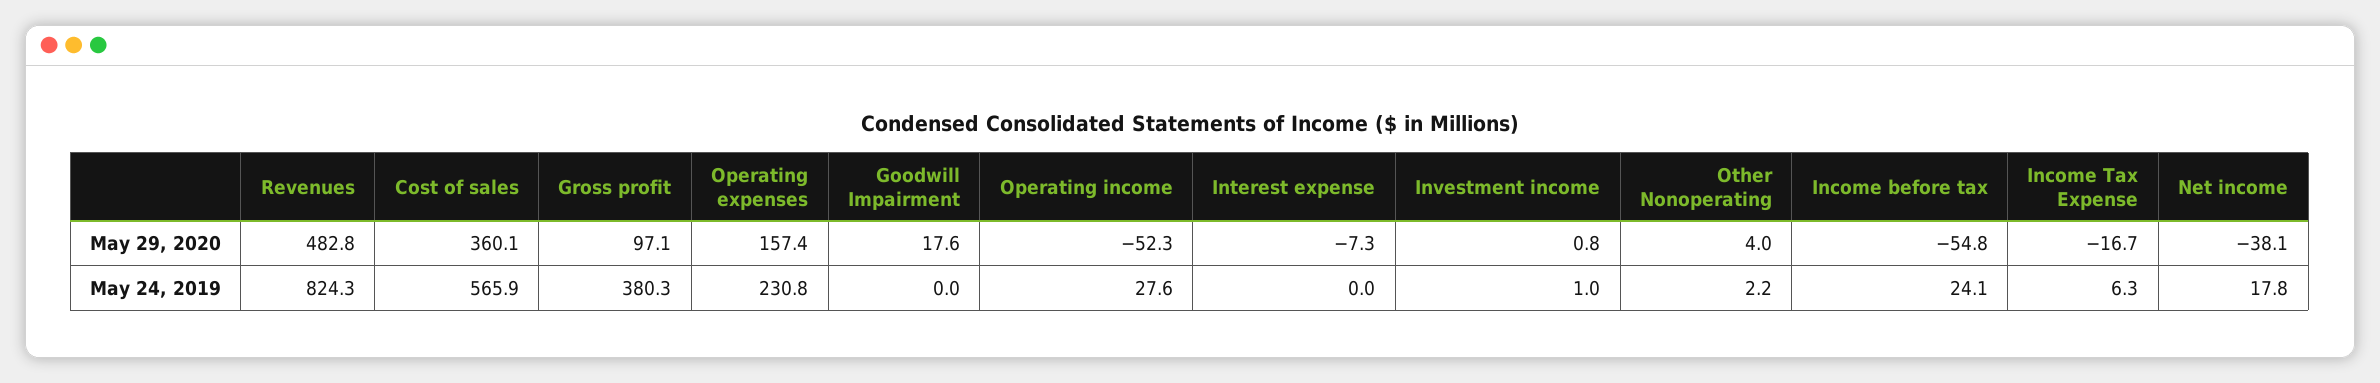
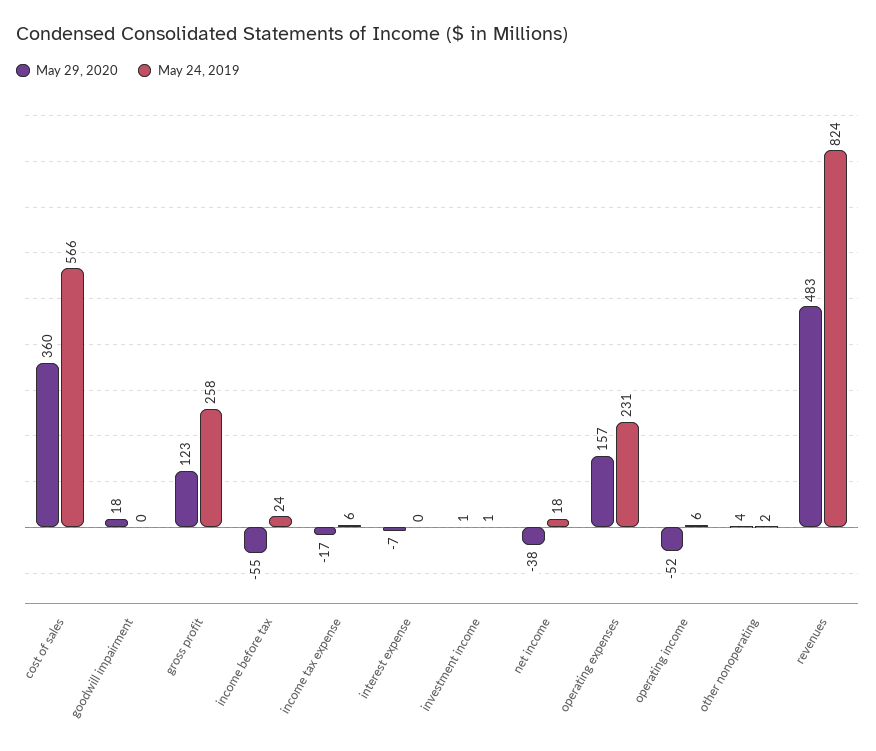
  {
    "May 29, 2020": {
      "Revenues": 482.8,
      "Cost of sales": 360.1,
-     "Gross profit": 97.1,
+     "Gross profit": 123,
      "Operating expenses": 157.4,
      "Goodwill Impairment": 17.6,
      "Operating income": -52.3,
      "Interest expense": -7.3,
      "Investment income": 0.8,
      "Other Nonoperating": 4,
      "Income before tax": -54.8,
      "Income Tax Expense": -16.7,
      "Net income": -38.1
    },
    "May 24, 2019": {
      "Revenues": 824.3,
      "Cost of sales": 565.9,
-     "Gross profit": 380.3,
+     "Gross profit": 258,
      "Operating expenses": 230.8,
      "Goodwill Impairment": 0,
-     "Operating income": 27.6,
+     "Operating income": 6,
      "Interest expense": 0,
      "Investment income": 1,
      "Other Nonoperating": 2.2,
      "Income before tax": 24.1,
      "Income Tax Expense": 6.3,
      "Net income": 17.8
    }
  }

